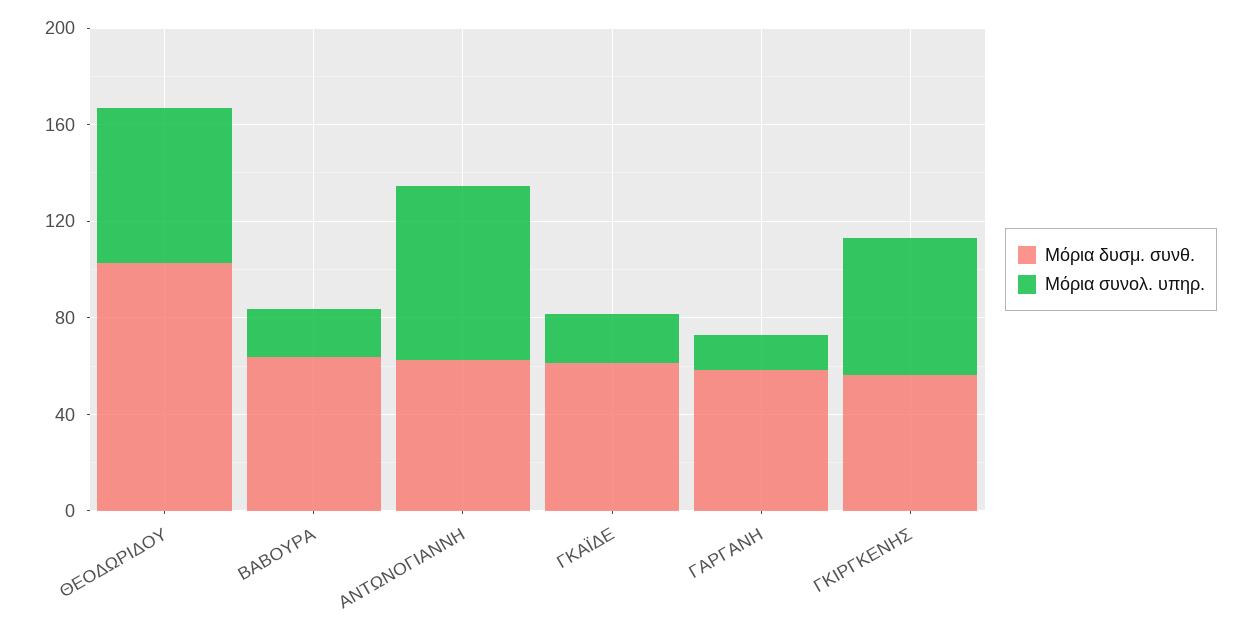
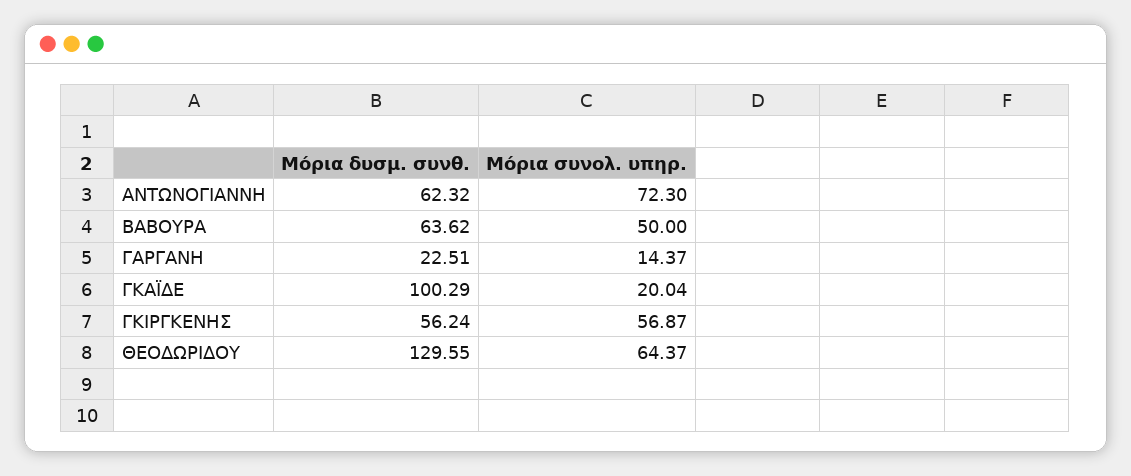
  {
    "Μόρια δυσμ. συνθ.": {
-     "ΘΕΟΔΩΡΙΔΟΥ": 100,
+     "ΘΕΟΔΩΡΙΔΟΥ": 129.55,
      "ΒΑΒΟΥΡΑ": 63.62,
      "ΑΝΤΩΝΟΓΙΑΝΝΗ": 62.32,
-     "ΓΚΑΪΔΕ": 60,
+     "ΓΚΑΪΔΕ": 100.29,
-     "ΓΑΡΓΑΝΗ": 60,
+     "ΓΑΡΓΑΝΗ": 22.51,
      "ΓΚΙΡΓΚΕΝΗΣ": 56.24
    },
    "Μόρια συνολ. υπηρ.": {
      "ΘΕΟΔΩΡΙΔΟΥ": 64.37,
-     "ΒΑΒΟΥΡΑ": 20,
+     "ΒΑΒΟΥΡΑ": 50,
      "ΑΝΤΩΝΟΓΙΑΝΝΗ": 72.3,
      "ΓΚΑΪΔΕ": 20.04,
      "ΓΑΡΓΑΝΗ": 14.37,
      "ΓΚΙΡΓΚΕΝΗΣ": 56.87
    }
  }

